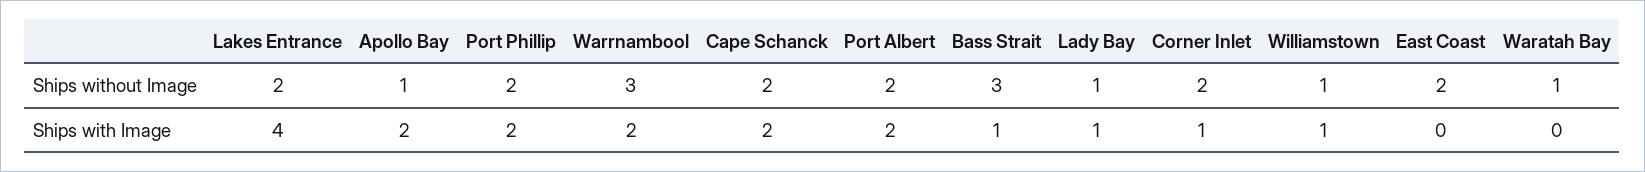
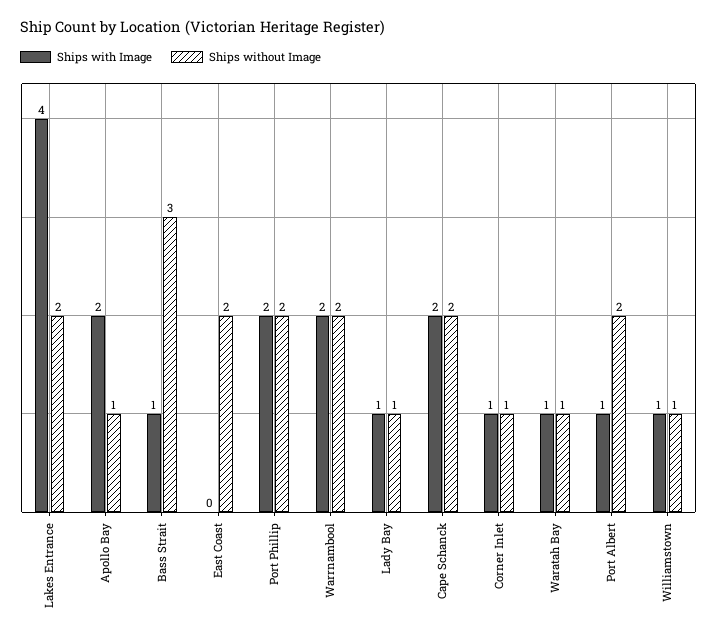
  {
    "Ships without Image": {
      "Lakes Entrance": 2,
      "Apollo Bay": 1,
      "Port Phillip": 2,
-     "Warrnambool": 3,
+     "Warrnambool": 2,
      "Cape Schanck": 2,
      "Port Albert": 2,
      "Bass Strait": 3,
      "Lady Bay": 1,
-     "Corner Inlet": 2,
+     "Corner Inlet": 1,
      "Williamstown": 1,
      "East Coast": 2,
      "Waratah Bay": 1
    },
    "Ships with Image": {
      "Lakes Entrance": 4,
      "Apollo Bay": 2,
      "Port Phillip": 2,
      "Warrnambool": 2,
      "Cape Schanck": 2,
-     "Port Albert": 2,
+     "Port Albert": 1,
      "Bass Strait": 1,
      "Lady Bay": 1,
      "Corner Inlet": 1,
      "Williamstown": 1,
      "East Coast": 0,
-     "Waratah Bay": 0
+     "Waratah Bay": 1
    }
  }

